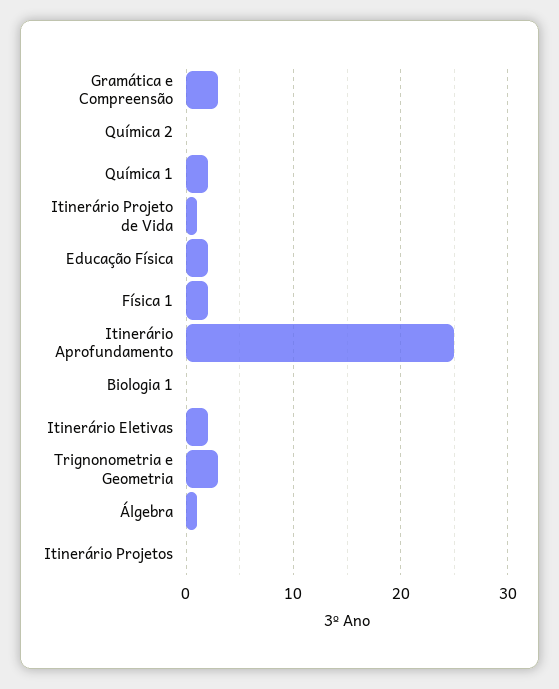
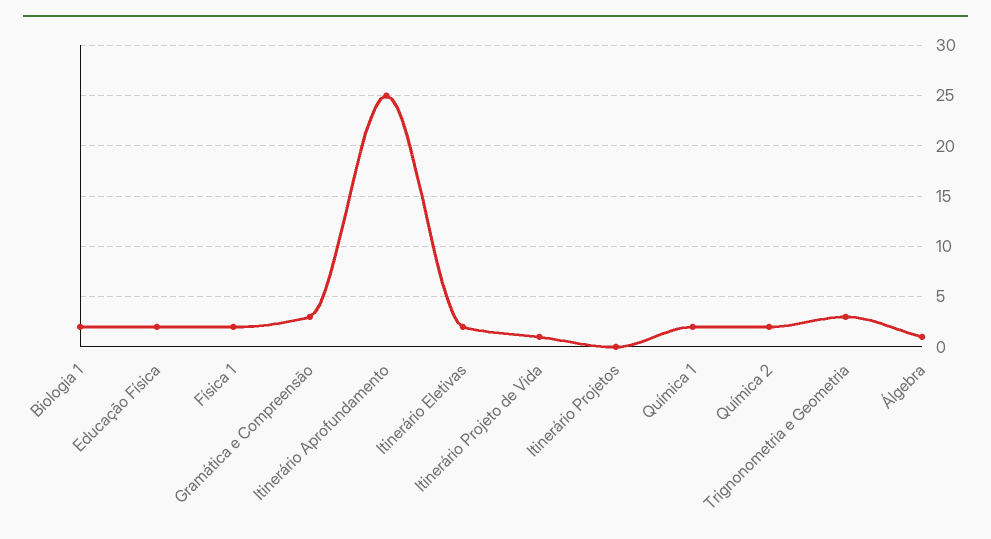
  {
    "Gramática e Compreensão": 3,
-   "Química 2": 0,
+   "Química 2": 2,
    "Química 1": 2,
    "Itinerário Projeto de Vida": 1,
    "Educação Física": 2,
    "Física 1": 2,
    "Itinerário Aprofundamento": 25,
-   "Biologia 1": 0,
+   "Biologia 1": 2,
    "Itinerário Eletivas": 2,
    "Trignonometria e Geometria": 3,
    "Álgebra": 1,
    "Itinerário Projetos": 0
  }

